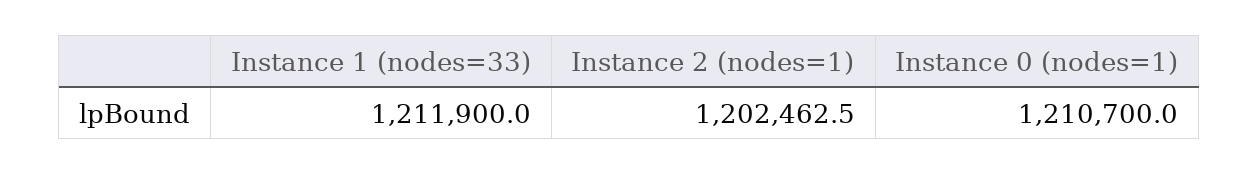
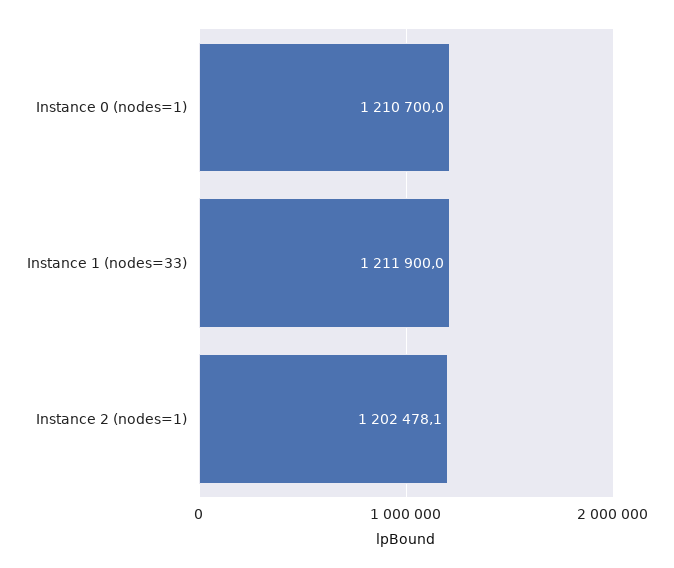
  {
    "Instance 1 (nodes=33)": 1211900,
-   "Instance 2 (nodes=1)": 1202462.5,
+   "Instance 2 (nodes=1)": 1202478.1,
    "Instance 0 (nodes=1)": 1210700
  }

